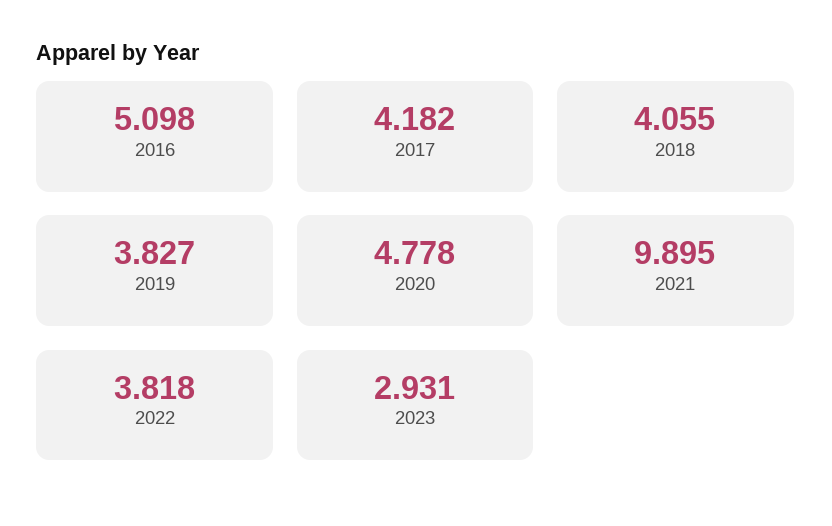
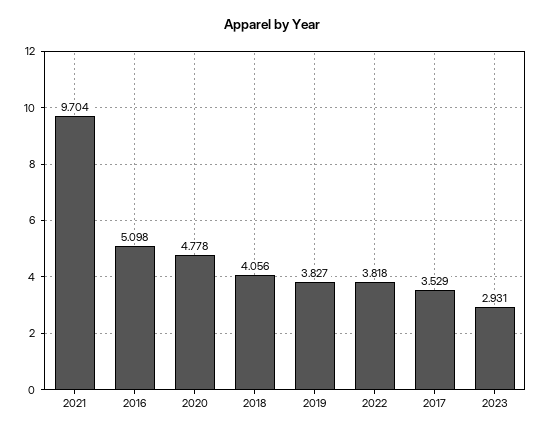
  {
    "2016": 5.098,
-   "2017": 4.182,
+   "2017": 3.529,
-   "2018": 4.055,
+   "2018": 4.056,
    "2019": 3.827,
    "2020": 4.778,
-   "2021": 9.895,
+   "2021": 9.704,
    "2022": 3.818,
    "2023": 2.931
  }

